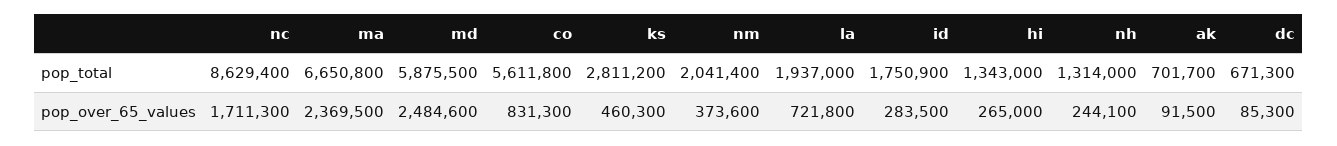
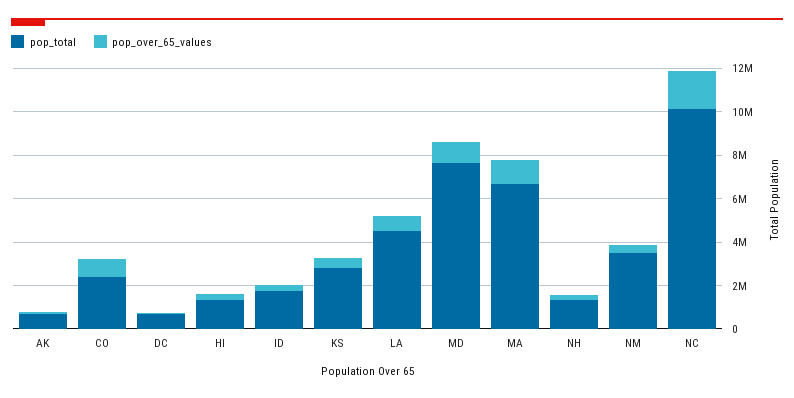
  {
    "pop_total": {
-     "nc": 8629400,
+     "nc": 10000000,
      "ma": 6650800,
-     "md": 5875500,
+     "md": 7500000,
-     "co": 5611800,
+     "co": 2500000,
      "ks": 2811200,
-     "nm": 2041400,
+     "nm": 3500000,
-     "la": 1937000,
+     "la": 4500000,
      "id": 1750900,
      "hi": 1343000,
      "nh": 1314000,
      "ak": 701700,
      "dc": 671300
    },
    "pop_over_65_values": {
      "nc": 1711300,
-     "ma": 2369500,
+     "ma": 1000000,
-     "md": 2484600,
+     "md": 1000000,
      "co": 831300,
      "ks": 460300,
      "nm": 373600,
      "la": 721800,
      "id": 283500,
      "hi": 265000,
      "nh": 244100,
      "ak": 91500,
      "dc": 85300
    }
  }

